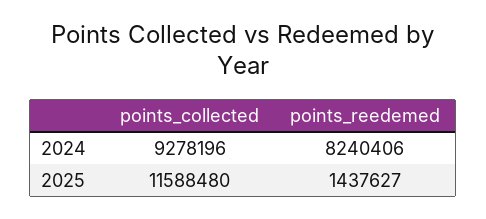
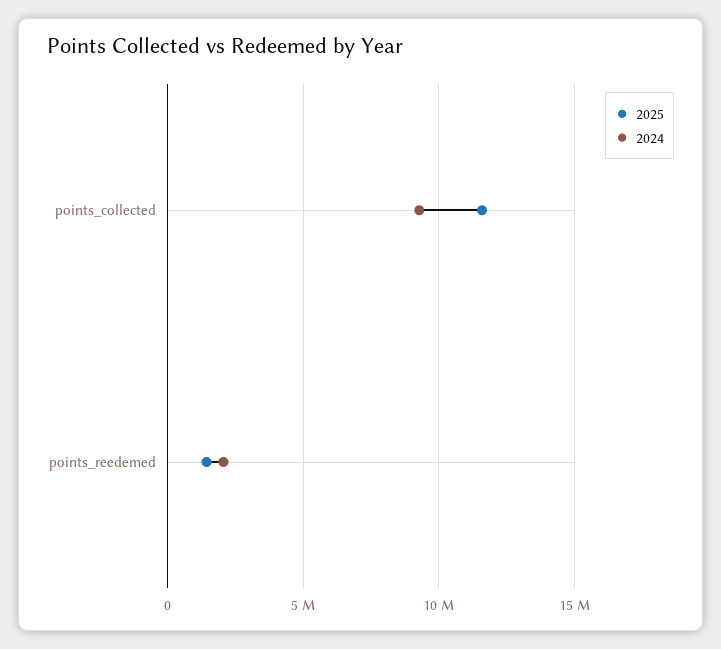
  {
    "2024": {
      "points_collected": 9278196,
-     "points_reedemed": 8240406
+     "points_reedemed": 2000000
    },
    "2025": {
      "points_collected": 11588480,
      "points_reedemed": 1437627
    }
  }

